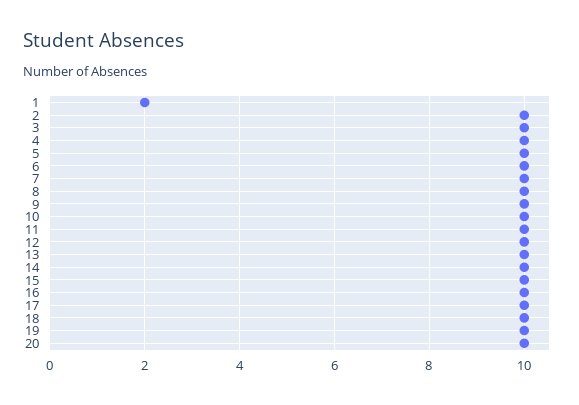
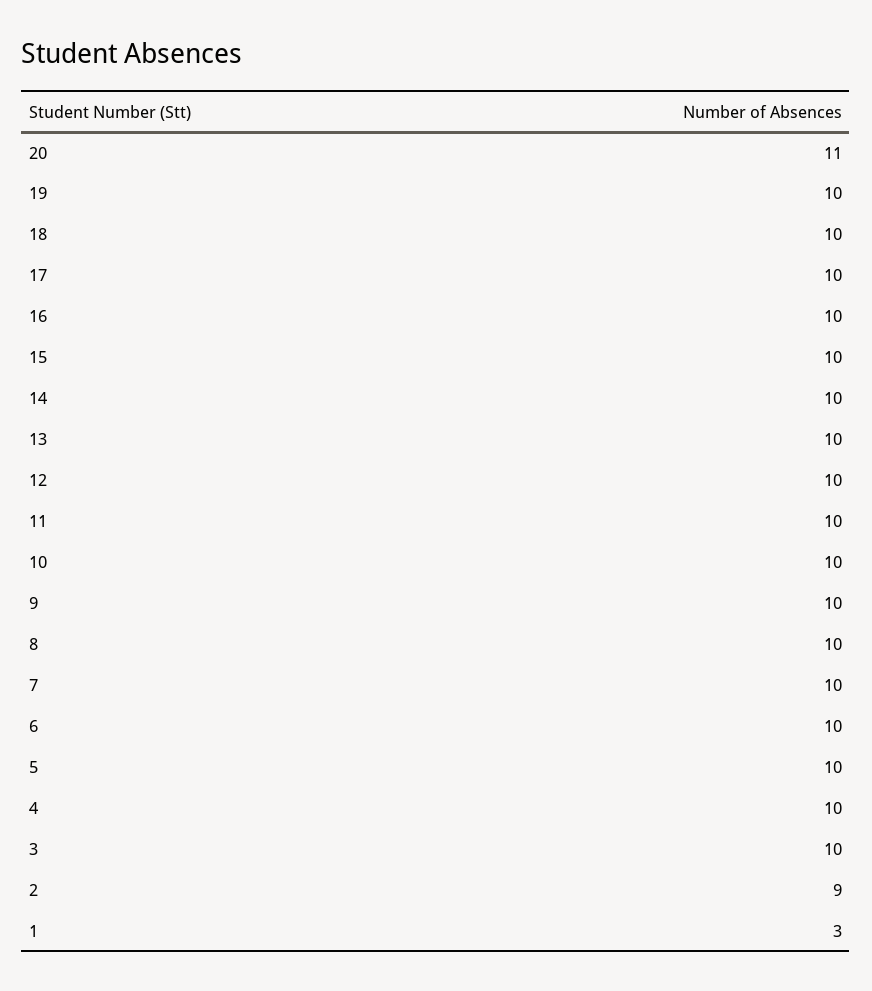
  {
-   "1": 2,
+   "1": 3,
-   "2": 10,
+   "2": 9,
    "3": 10,
    "4": 10,
    "5": 10,
    "6": 10,
    "7": 10,
    "8": 10,
    "9": 10,
    "10": 10,
    "11": 10,
    "12": 10,
    "13": 10,
    "14": 10,
    "15": 10,
    "16": 10,
    "17": 10,
    "18": 10,
    "19": 10,
-   "20": 10
+   "20": 11
  }

